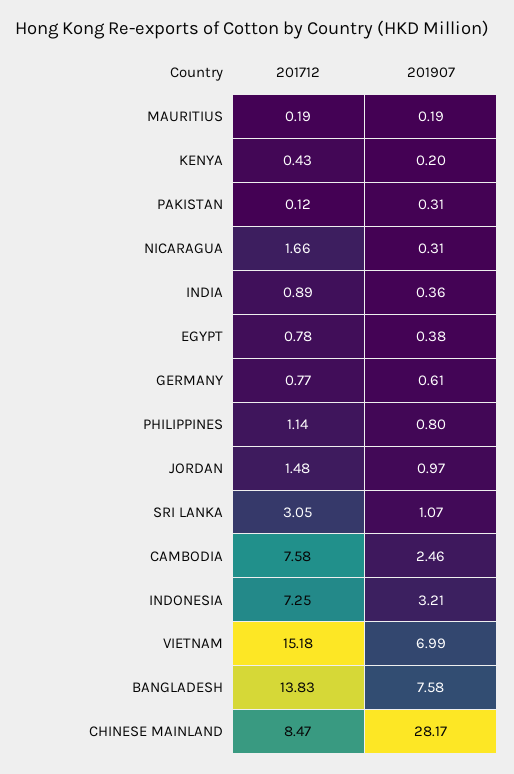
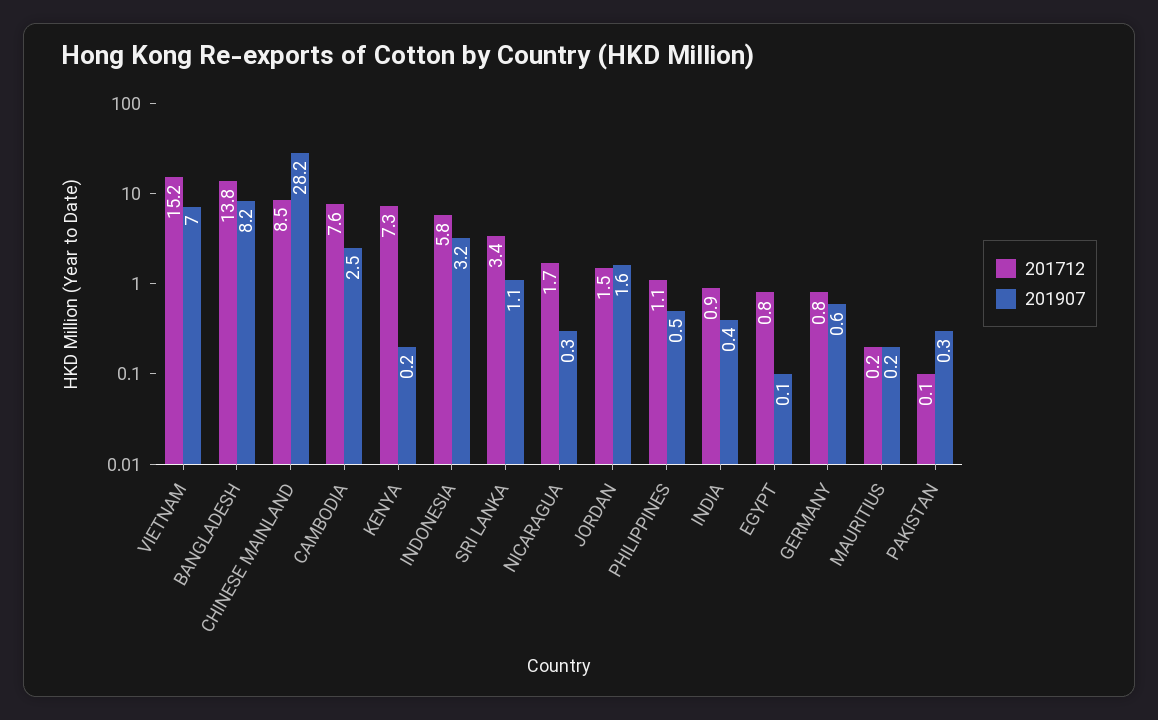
  {
    "201712": {
      "MAURITIUS": 0.19,
-     "KENYA": 0.43,
+     "KENYA": 7.3,
      "PAKISTAN": 0.12,
      "NICARAGUA": 1.66,
      "INDIA": 0.89,
      "EGYPT": 0.78,
      "GERMANY": 0.77,
      "PHILIPPINES": 1.14,
      "JORDAN": 1.48,
-     "SRI LANKA": 3.05,
+     "SRI LANKA": 3.4,
      "CAMBODIA": 7.58,
-     "INDONESIA": 7.25,
+     "INDONESIA": 5.8,
      "VIETNAM": 15.18,
      "BANGLADESH": 13.83,
      "CHINESE MAINLAND": 8.47
    },
    "201907": {
      "MAURITIUS": 0.19,
      "KENYA": 0.2,
      "PAKISTAN": 0.31,
      "NICARAGUA": 0.31,
      "INDIA": 0.36,
-     "EGYPT": 0.38,
+     "EGYPT": 0.1,
      "GERMANY": 0.61,
-     "PHILIPPINES": 0.8,
+     "PHILIPPINES": 0.5,
-     "JORDAN": 0.97,
+     "JORDAN": 1.6,
      "SRI LANKA": 1.07,
      "CAMBODIA": 2.46,
      "INDONESIA": 3.21,
      "VIETNAM": 6.99,
-     "BANGLADESH": 7.58,
+     "BANGLADESH": 8.2,
      "CHINESE MAINLAND": 28.17
    }
  }

